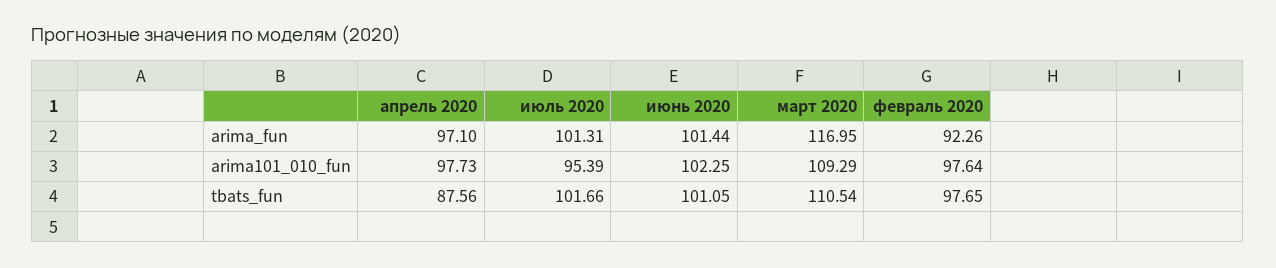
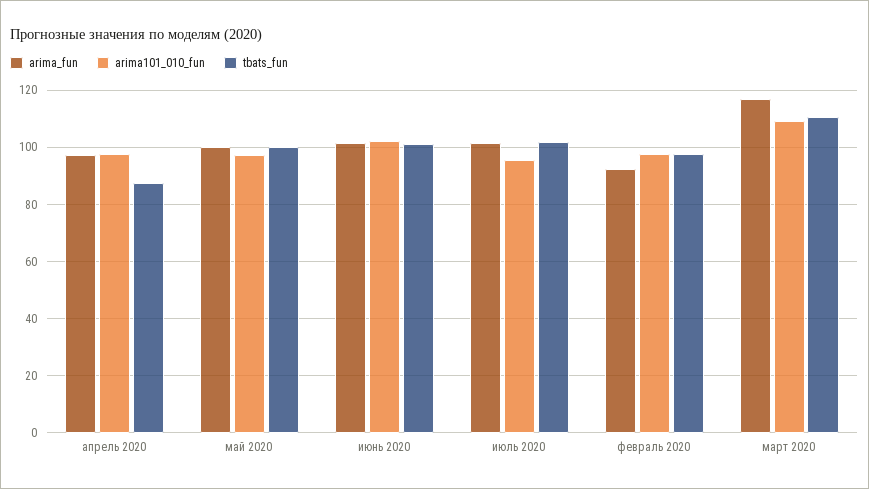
  {
    "arima_fun": {
      "апрель 2020": 97.1,
      "июль 2020": 101.31,
      "июнь 2020": 101.44,
      "март 2020": 116.95,
-     "февраль 2020": 92.26
+     "февраль 2020": 92.26,
+     "май 2020": 100
    },
    "arima101_010_fun": {
      "апрель 2020": 97.73,
      "июль 2020": 95.39,
      "июнь 2020": 102.25,
      "март 2020": 109.29,
-     "февраль 2020": 97.64
+     "февраль 2020": 97.64,
+     "май 2020": 97.5
    },
    "tbats_fun": {
      "апрель 2020": 87.56,
      "июль 2020": 101.66,
      "июнь 2020": 101.05,
      "март 2020": 110.54,
-     "февраль 2020": 97.65
+     "февраль 2020": 97.65,
+     "май 2020": 100
    }
  }

